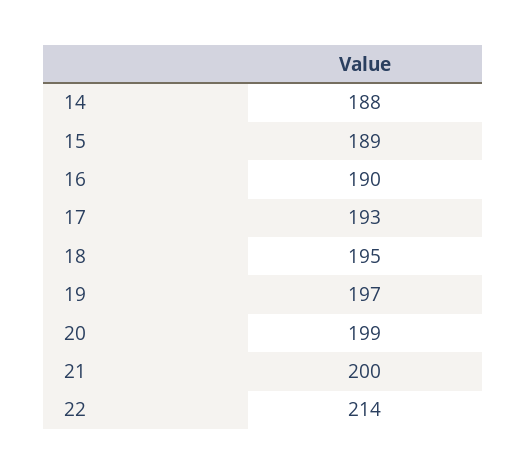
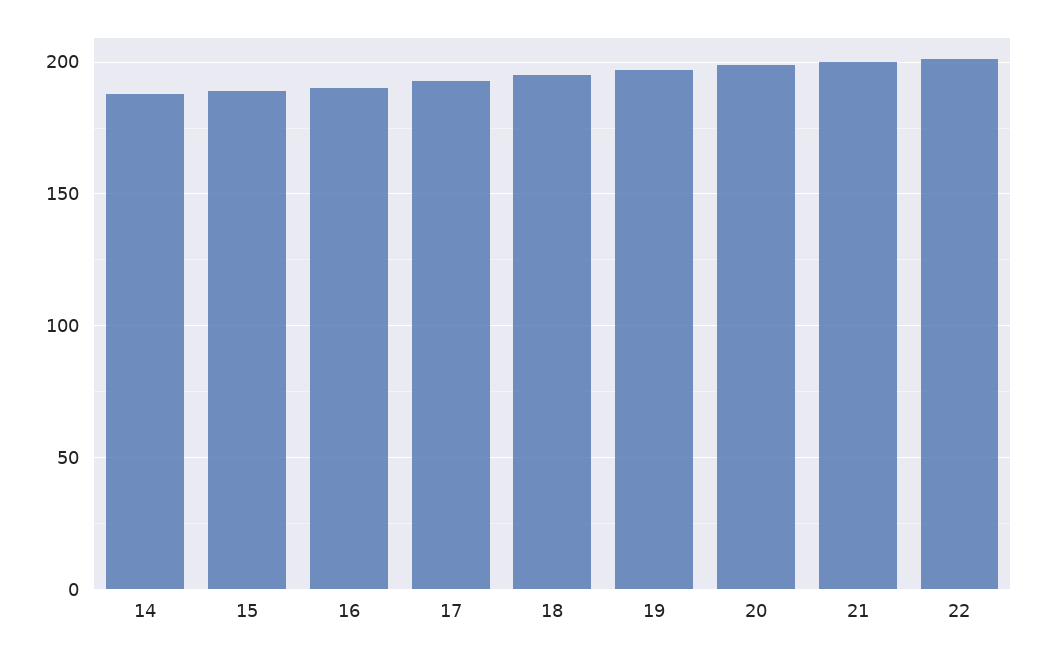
  {
    "14": 188,
    "15": 189,
    "16": 190,
    "17": 193,
    "18": 195,
    "19": 197,
    "20": 199,
    "21": 200,
-   "22": 214
+   "22": 200
  }

